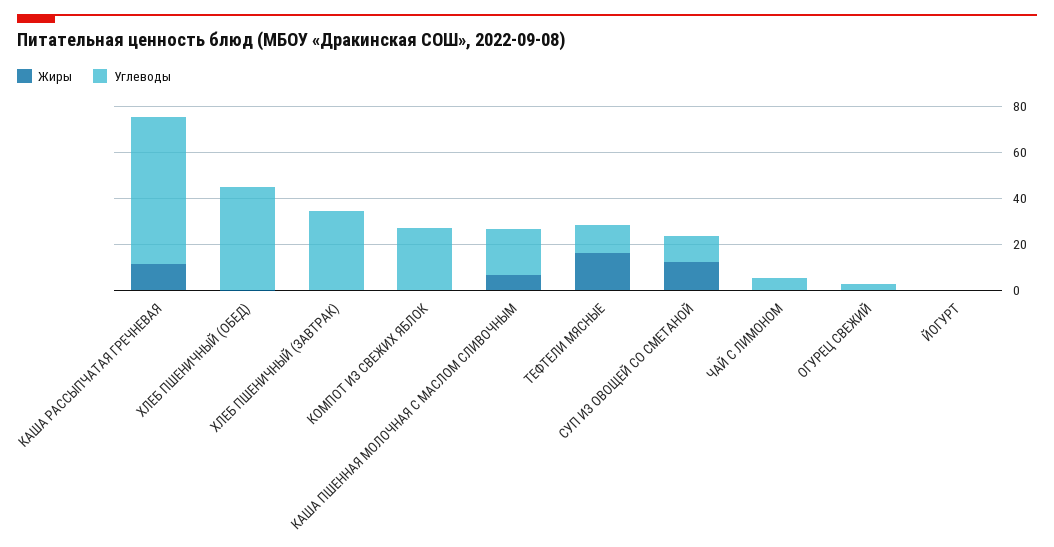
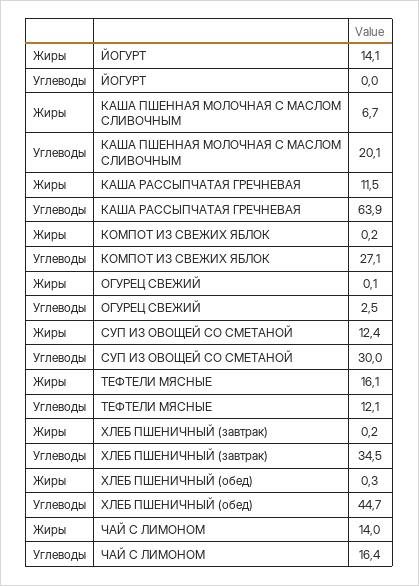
  {
    "Жиры": {
      "КАША РАССЫПЧАТАЯ ГРЕЧНЕВАЯ": 11.5,
      "ХЛЕБ ПШЕНИЧНЫЙ (ОБЕД)": 0.3,
      "ХЛЕБ ПШЕНИЧНЫЙ (ЗАВТРАК)": 0.2,
      "КОМПОТ ИЗ СВЕЖИХ ЯБЛОК": 0.2,
      "КАША ПШЕННАЯ МОЛОЧНАЯ С МАСЛОМ СЛИВОЧНЫМ": 6.7,
      "ТЕФТЕЛИ МЯСНЫЕ": 16.1,
      "СУП ИЗ ОВОЩЕЙ СО СМЕТАНОЙ": 12.4,
-     "ЧАЙ С ЛИМОНОМ": 0,
+     "ЧАЙ С ЛИМОНОМ": 14,
      "ОГУРЕЦ СВЕЖИЙ": 0.1,
-     "ЙОГУРТ": 0
+     "ЙОГУРТ": 14.1
    },
    "Углеводы": {
      "КАША РАССЫПЧАТАЯ ГРЕЧНЕВАЯ": 63.9,
      "ХЛЕБ ПШЕНИЧНЫЙ (ОБЕД)": 44.7,
      "ХЛЕБ ПШЕНИЧНЫЙ (ЗАВТРАК)": 34.5,
      "КОМПОТ ИЗ СВЕЖИХ ЯБЛОК": 27.1,
      "КАША ПШЕННАЯ МОЛОЧНАЯ С МАСЛОМ СЛИВОЧНЫМ": 20.1,
      "ТЕФТЕЛИ МЯСНЫЕ": 12.1,
-     "СУП ИЗ ОВОЩЕЙ СО СМЕТАНОЙ": 10,
+     "СУП ИЗ ОВОЩЕЙ СО СМЕТАНОЙ": 30,
-     "ЧАЙ С ЛИМОНОМ": 5,
+     "ЧАЙ С ЛИМОНОМ": 16.4,
      "ОГУРЕЦ СВЕЖИЙ": 2.5,
      "ЙОГУРТ": 0
    }
  }

